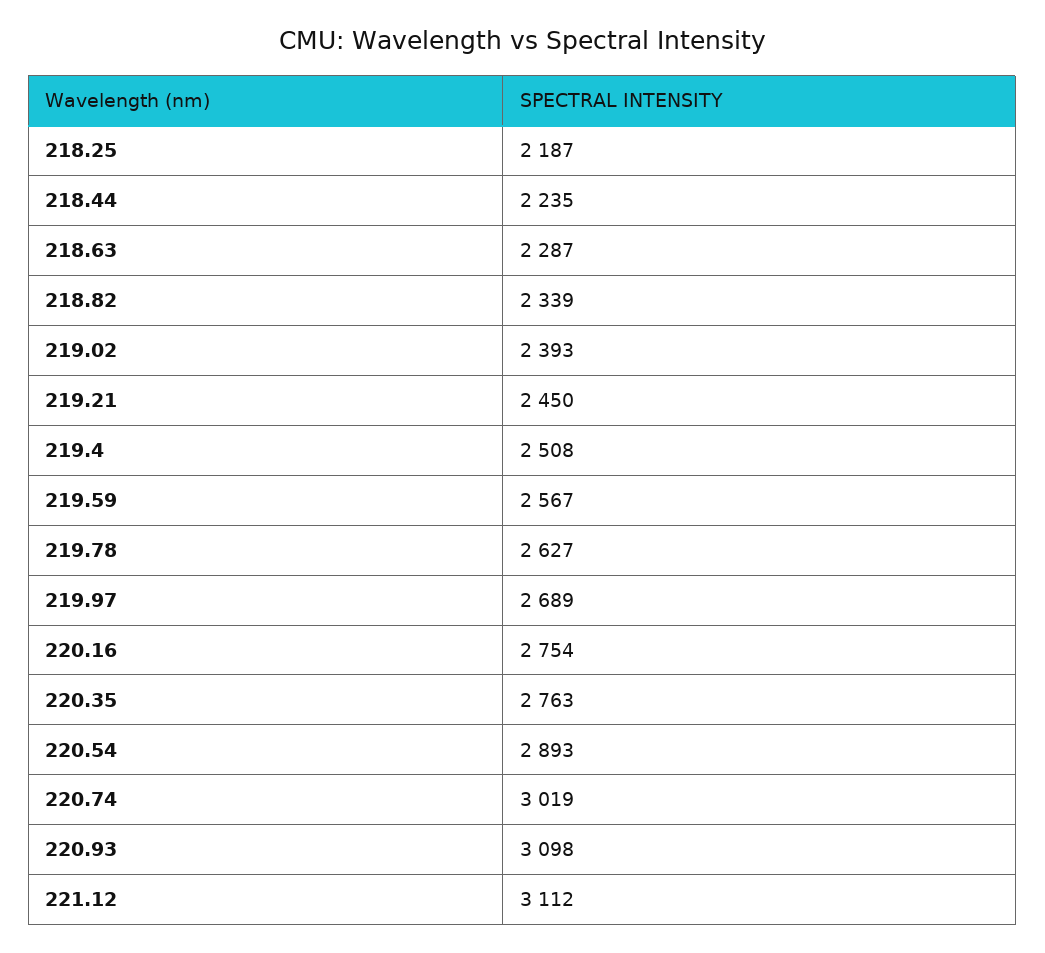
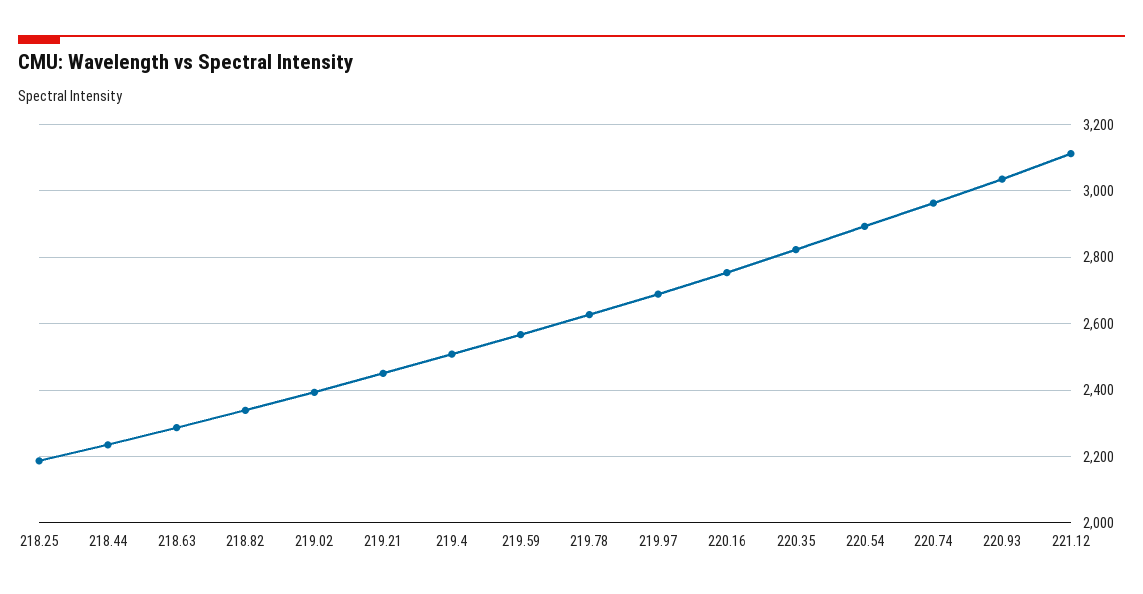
  {
    "218.25": 2187,
    "218.44": 2235,
    "218.63": 2287,
    "218.82": 2339,
    "219.02": 2393,
    "219.21": 2450,
    "219.4": 2508,
    "219.59": 2567,
    "219.78": 2627,
    "219.97": 2689,
    "220.16": 2754,
-   "220.35": 2763,
+   "220.35": 2820,
    "220.54": 2893,
-   "220.74": 3019,
+   "220.74": 2960,
-   "220.93": 3098,
+   "220.93": 3040,
    "221.12": 3112
  }

